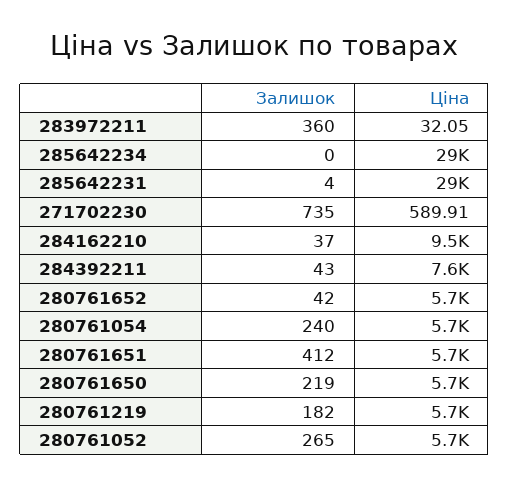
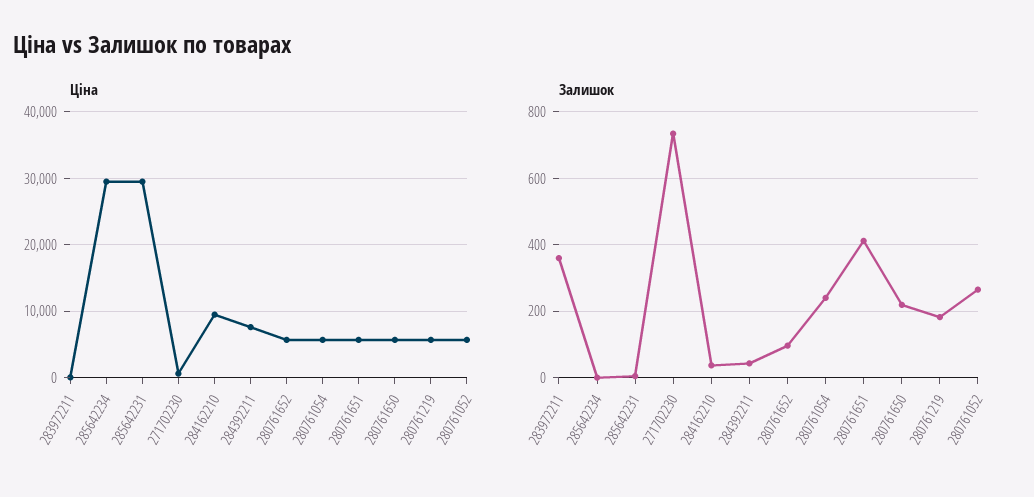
  {
    "Залишок": {
      "283972211": 360,
      "285642234": 0,
      "285642231": 4,
      "271702230": 735,
      "284162210": 37,
      "284392211": 43,
-     "280761652": 42,
+     "280761652": 100,
      "280761054": 240,
      "280761651": 412,
      "280761650": 219,
      "280761219": 182,
      "280761052": 265
    },
    "Ціна": {
      "283972211": 32.05,
      "285642234": 29000,
      "285642231": 29000,
      "271702230": 589.91,
      "284162210": 9500,
      "284392211": 7600,
      "280761652": 5700,
      "280761054": 5700,
      "280761651": 5700,
      "280761650": 5700,
      "280761219": 5700,
      "280761052": 5700
    }
  }

